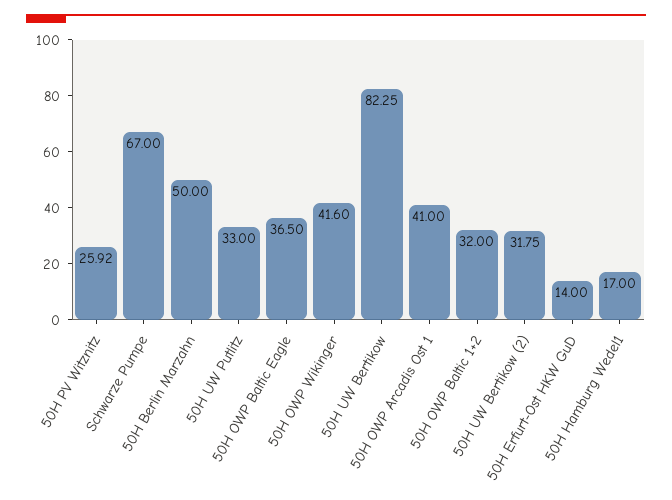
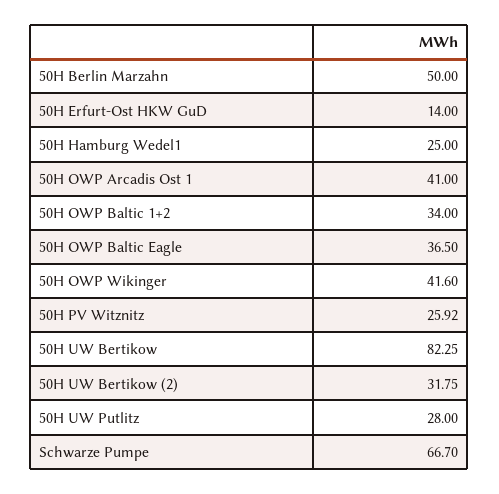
  {
    "50H PV Witznitz": 25.92,
-   "Schwarze Pumpe": 67,
+   "Schwarze Pumpe": 66.7,
    "50H Berlin Marzahn": 50,
-   "50H UW Putlitz": 33,
+   "50H UW Putlitz": 28,
    "50H OWP Baltic Eagle": 36.5,
    "50H OWP Wikinger": 41.6,
    "50H UW Bertikow": 82.25,
    "50H OWP Arcadis Ost 1": 41,
-   "50H OWP Baltic 1+2": 32,
+   "50H OWP Baltic 1+2": 34,
    "50H UW Bertikow (2)": 31.75,
    "50H Erfurt-Ost HKW GuD": 14,
-   "50H Hamburg Wedel1": 17
+   "50H Hamburg Wedel1": 25
  }

